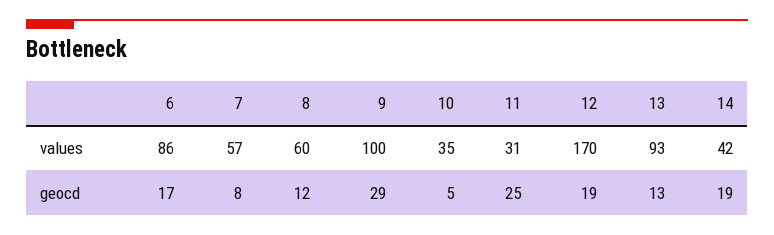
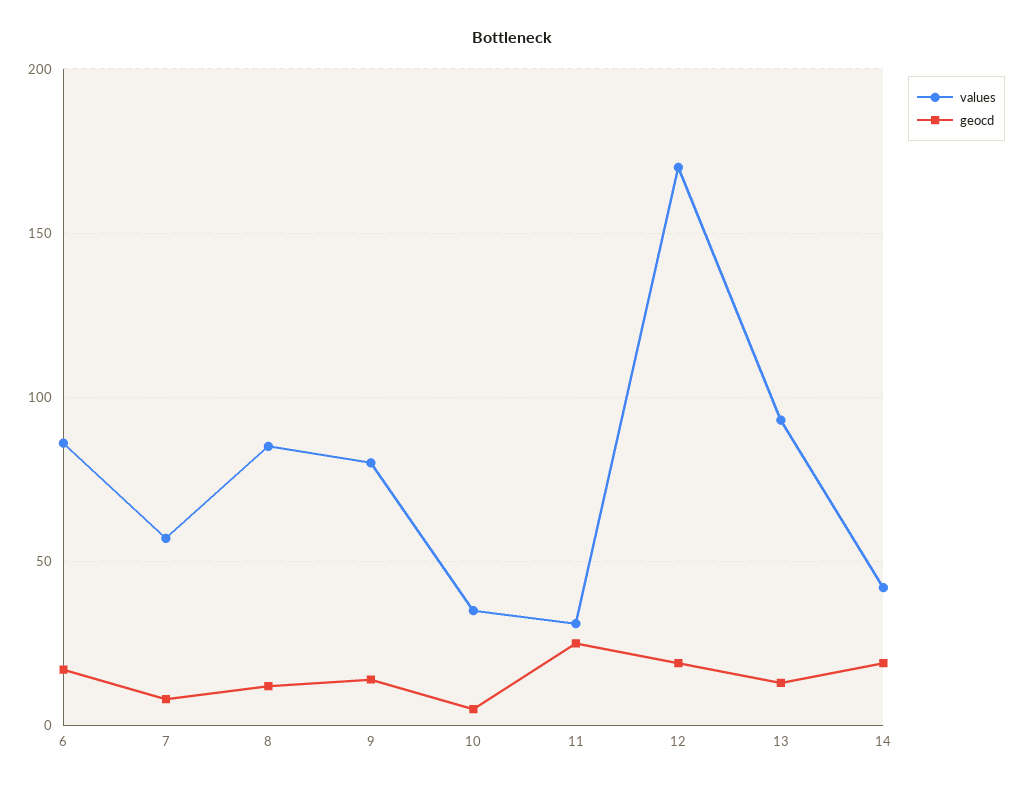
  {
    "values": {
      "6": 86,
      "7": 57,
-     "8": 60,
+     "8": 85,
-     "9": 100,
+     "9": 80,
      "10": 35,
      "11": 31,
      "12": 170,
      "13": 93,
      "14": 42
    },
    "geocd": {
      "6": 17,
      "7": 8,
      "8": 12,
-     "9": 29,
+     "9": 15,
      "10": 5,
      "11": 25,
      "12": 19,
      "13": 13,
      "14": 19
    }
  }

